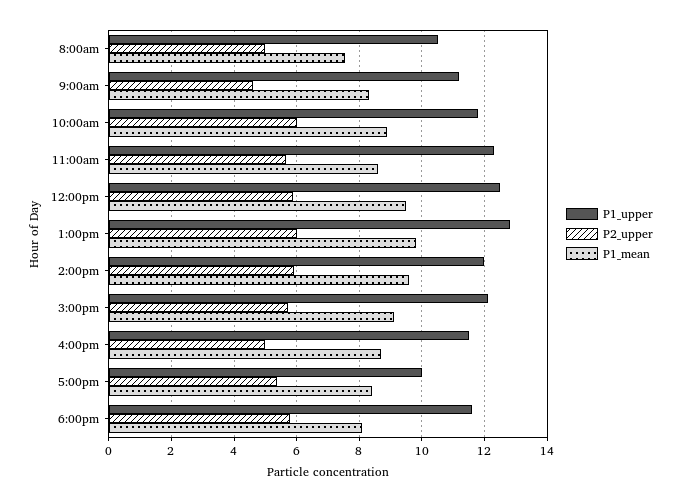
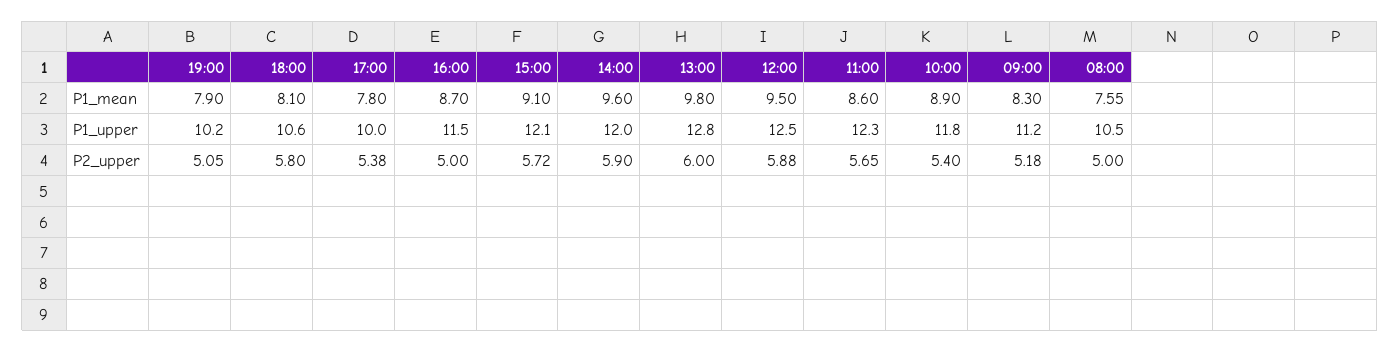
  {
    "P1_upper": {
      "8:00am": 10.5,
      "9:00am": 11.2,
      "10:00am": 11.8,
      "11:00am": 12.3,
      "12:00pm": 12.5,
      "1:00pm": 12.8,
      "2:00pm": 12,
      "3:00pm": 12.1,
      "4:00pm": 11.5,
      "5:00pm": 10,
-     "6:00pm": 11.6
+     "6:00pm": 10.6,
+     "19:00": 10.2
    },
    "P2_upper": {
      "8:00am": 5,
-     "9:00am": 4.6,
+     "9:00am": 5.18,
-     "10:00am": 6,
+     "10:00am": 5.4,
      "11:00am": 5.65,
      "12:00pm": 5.88,
      "1:00pm": 6,
      "2:00pm": 5.9,
      "3:00pm": 5.72,
      "4:00pm": 5,
      "5:00pm": 5.38,
-     "6:00pm": 5.8
+     "6:00pm": 5.8,
+     "19:00": 5.05
    },
    "P1_mean": {
      "8:00am": 7.55,
      "9:00am": 8.3,
      "10:00am": 8.9,
      "11:00am": 8.6,
      "12:00pm": 9.5,
      "1:00pm": 9.8,
      "2:00pm": 9.6,
      "3:00pm": 9.1,
      "4:00pm": 8.7,
-     "5:00pm": 8.4,
+     "5:00pm": 7.8,
-     "6:00pm": 8.1
+     "6:00pm": 8.1,
+     "19:00": 7.9
    }
  }

